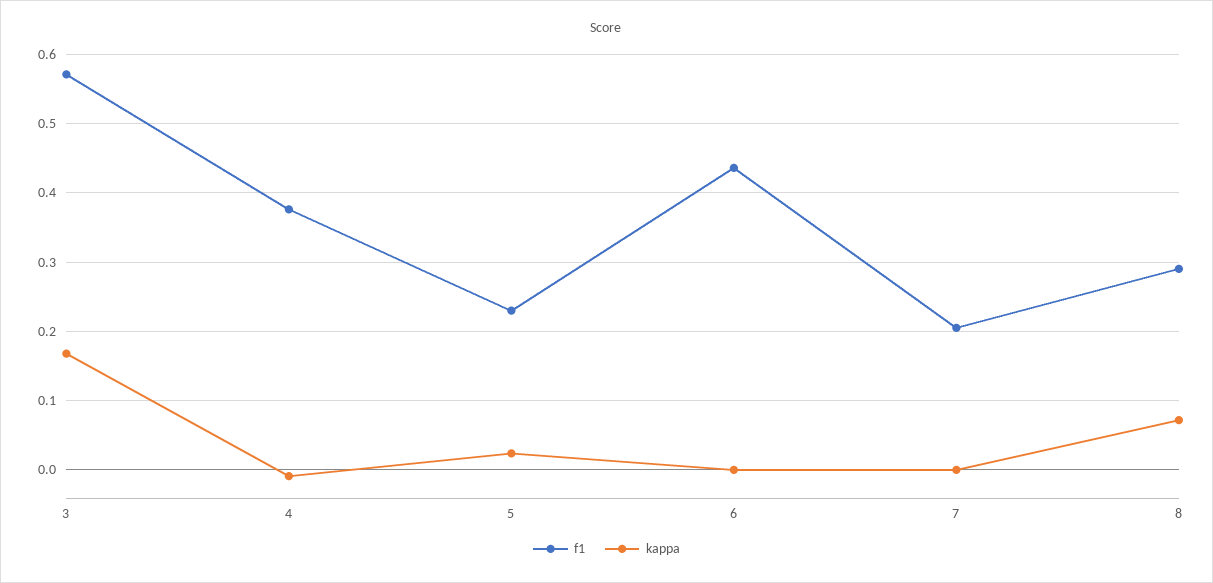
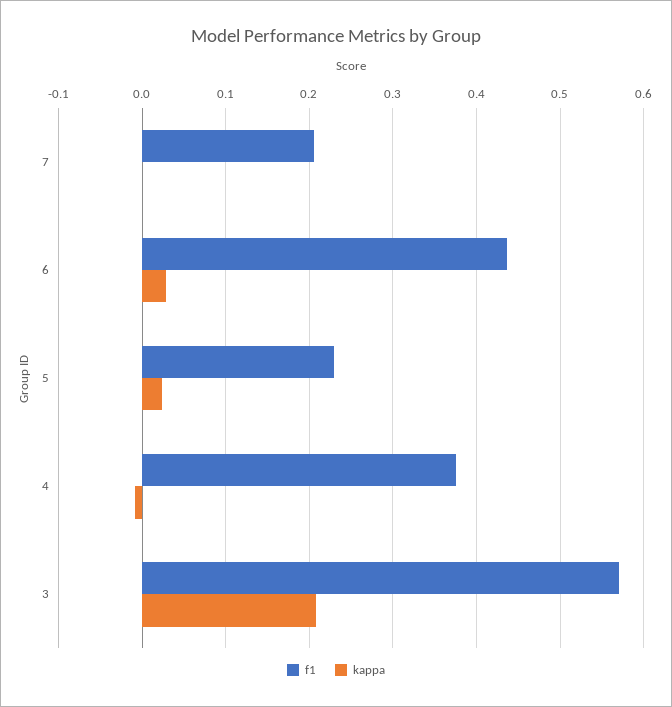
  {
    "f1": {
      "3": 0.57,
      "4": 0.38,
      "5": 0.23,
      "6": 0.44,
-     "7": 0.21,
+     "7": 0.21
-     "8": 0.29
    },
    "kappa": {
-     "3": 0.17,
+     "3": 0.21,
      "4": -0.01,
      "5": 0.02,
-     "6": 0,
+     "6": 0.03,
-     "7": 0,
+     "7": 0
-     "8": 0.07
    }
  }

